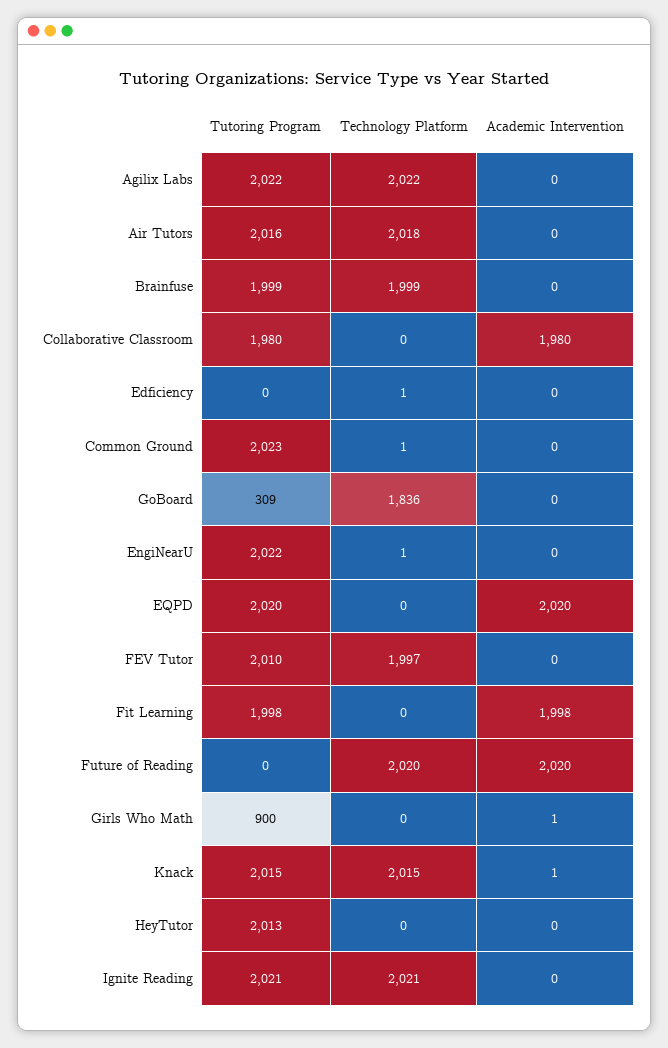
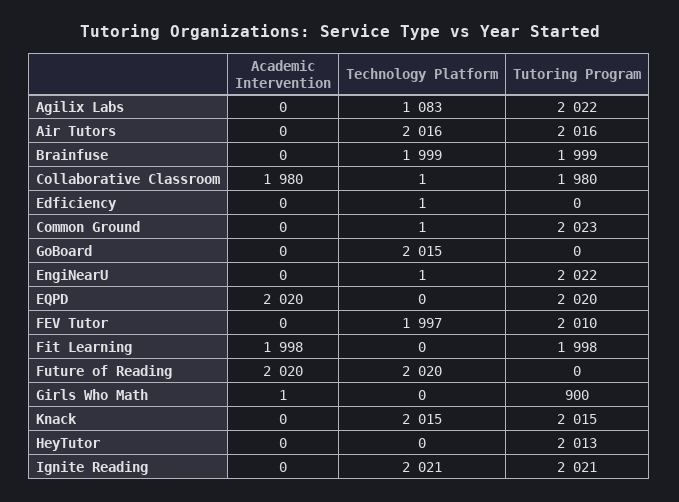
  {
    "Tutoring Program": {
      "Agilix Labs": 2022,
      "Air Tutors": 2016,
      "Brainfuse": 1999,
      "Collaborative Classroom": 1980,
      "Edficiency": 0,
      "Common Ground": 2023,
-     "GoBoard": 309,
+     "GoBoard": 0,
      "EngiNearU": 2022,
      "EQPD": 2020,
      "FEV Tutor": 2010,
      "Fit Learning": 1998,
      "Future of Reading": 0,
      "Girls Who Math": 900,
      "Knack": 2015,
      "HeyTutor": 2013,
      "Ignite Reading": 2021
    },
    "Technology Platform": {
-     "Agilix Labs": 2022,
+     "Agilix Labs": 1083,
-     "Air Tutors": 2018,
+     "Air Tutors": 2016,
      "Brainfuse": 1999,
-     "Collaborative Classroom": 0,
+     "Collaborative Classroom": 1,
      "Edficiency": 1,
      "Common Ground": 1,
-     "GoBoard": 1836,
+     "GoBoard": 2015,
      "EngiNearU": 1,
      "EQPD": 0,
      "FEV Tutor": 1997,
      "Fit Learning": 0,
      "Future of Reading": 2020,
      "Girls Who Math": 0,
      "Knack": 2015,
      "HeyTutor": 0,
      "Ignite Reading": 2021
    },
    "Academic Intervention": {
      "Agilix Labs": 0,
      "Air Tutors": 0,
      "Brainfuse": 0,
      "Collaborative Classroom": 1980,
      "Edficiency": 0,
      "Common Ground": 0,
      "GoBoard": 0,
      "EngiNearU": 0,
      "EQPD": 2020,
      "FEV Tutor": 0,
      "Fit Learning": 1998,
      "Future of Reading": 2020,
      "Girls Who Math": 1,
-     "Knack": 1,
+     "Knack": 0,
      "HeyTutor": 0,
      "Ignite Reading": 0
    }
  }

